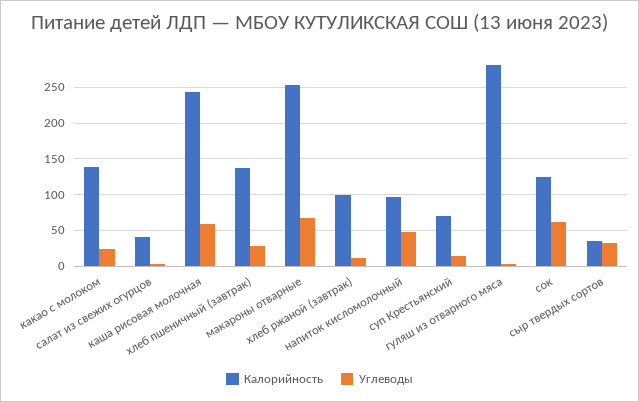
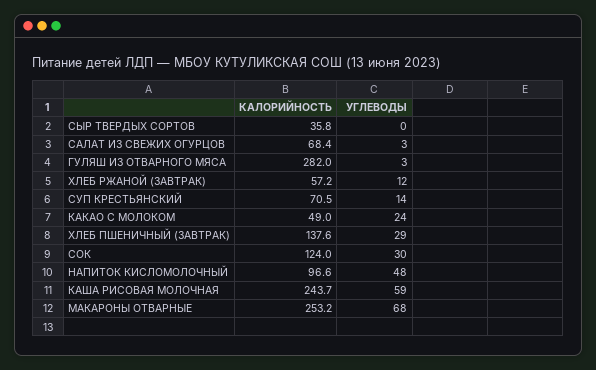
  {
    "Калорийность": {
-     "какао с молоком": 140,
+     "какао с молоком": 49,
-     "салат из свежих огурцов": 40,
+     "салат из свежих огурцов": 68.4,
      "каша рисовая молочная": 243.7,
      "хлеб пшеничный (завтрак)": 137.6,
      "макароны отварные": 253.2,
-     "хлеб ржаной (завтрак)": 100,
+     "хлеб ржаной (завтрак)": 57.2,
      "напиток кисломолочный": 96.6,
      "суп Крестьянский": 70.5,
      "гуляш из отварного мяса": 282,
      "сок": 124,
      "сыр твердых сортов": 35.8
    },
    "Углеводы": {
      "какао с молоком": 24,
      "салат из свежих огурцов": 3,
      "каша рисовая молочная": 59,
      "хлеб пшеничный (завтрак)": 29,
      "макароны отварные": 68,
      "хлеб ржаной (завтрак)": 12,
      "напиток кисломолочный": 48,
      "суп Крестьянский": 14,
      "гуляш из отварного мяса": 3,
-     "сок": 60,
+     "сок": 30,
-     "сыр твердых сортов": 30
+     "сыр твердых сортов": 0
    }
  }

